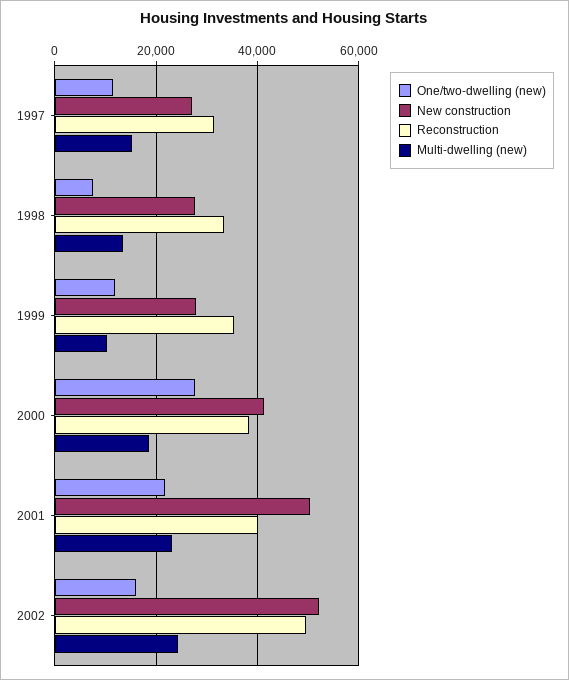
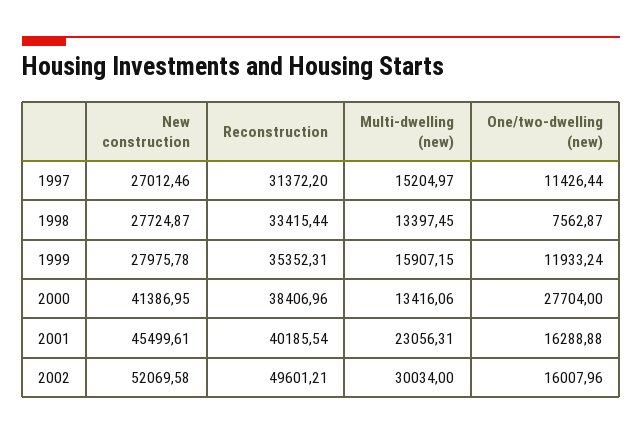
  {
    "One/two-dwelling (new)": {
      "1997": 11426.44,
      "1998": 7562.87,
      "1999": 11933.24,
      "2000": 27704,
-     "2001": 22000,
+     "2001": 16288.88,
      "2002": 16007.96
    },
    "New construction": {
      "1997": 27012.46,
      "1998": 27724.87,
      "1999": 27975.78,
      "2000": 41386.95,
-     "2001": 50000,
+     "2001": 45499.61,
      "2002": 52069.58
    },
    "Reconstruction": {
      "1997": 31372.2,
      "1998": 33415.44,
      "1999": 35352.31,
      "2000": 38406.96,
      "2001": 40185.54,
      "2002": 49601.21
    },
    "Multi-dwelling (new)": {
      "1997": 15204.97,
      "1998": 13397.45,
-     "1999": 10000,
+     "1999": 15907.15,
-     "2000": 18000,
+     "2000": 13416.06,
      "2001": 23056.31,
-     "2002": 24000
+     "2002": 30034
    }
  }

